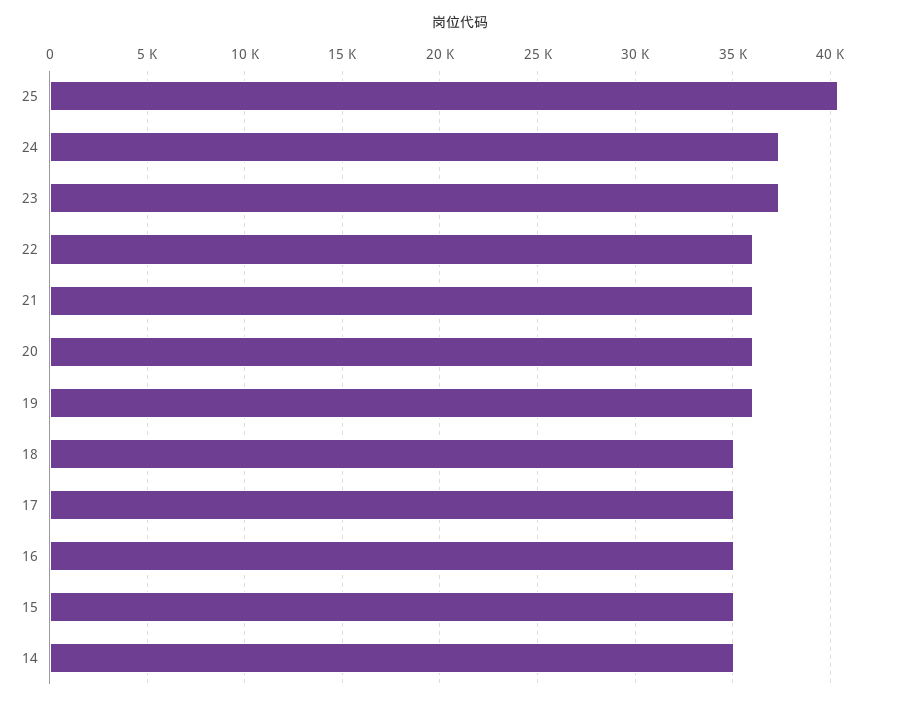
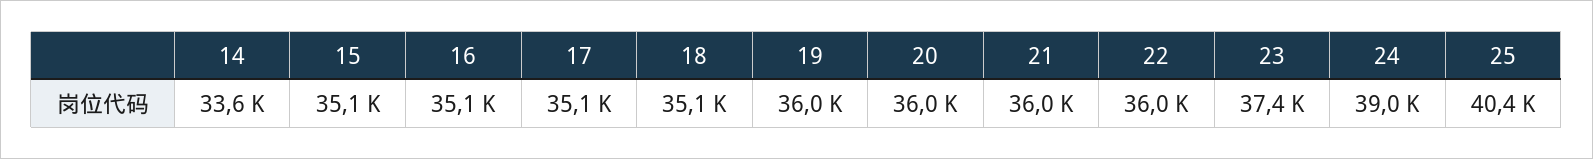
  {
    "25": 40400,
-   "24": 37500,
+   "24": 39000,
    "23": 37400,
    "22": 36000,
    "21": 36000,
    "20": 36000,
    "19": 36000,
    "18": 35100,
    "17": 35100,
    "16": 35100,
    "15": 35100,
-   "14": 35000
+   "14": 33600
  }

